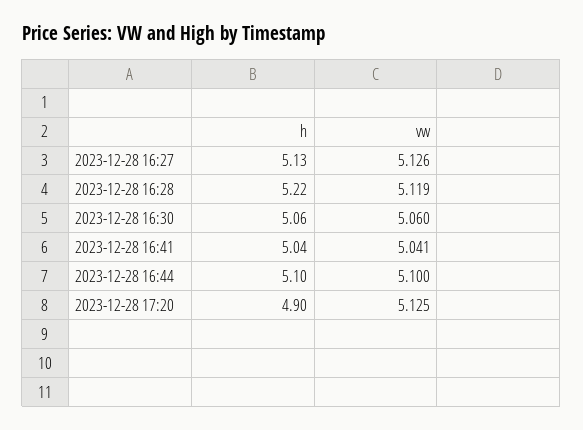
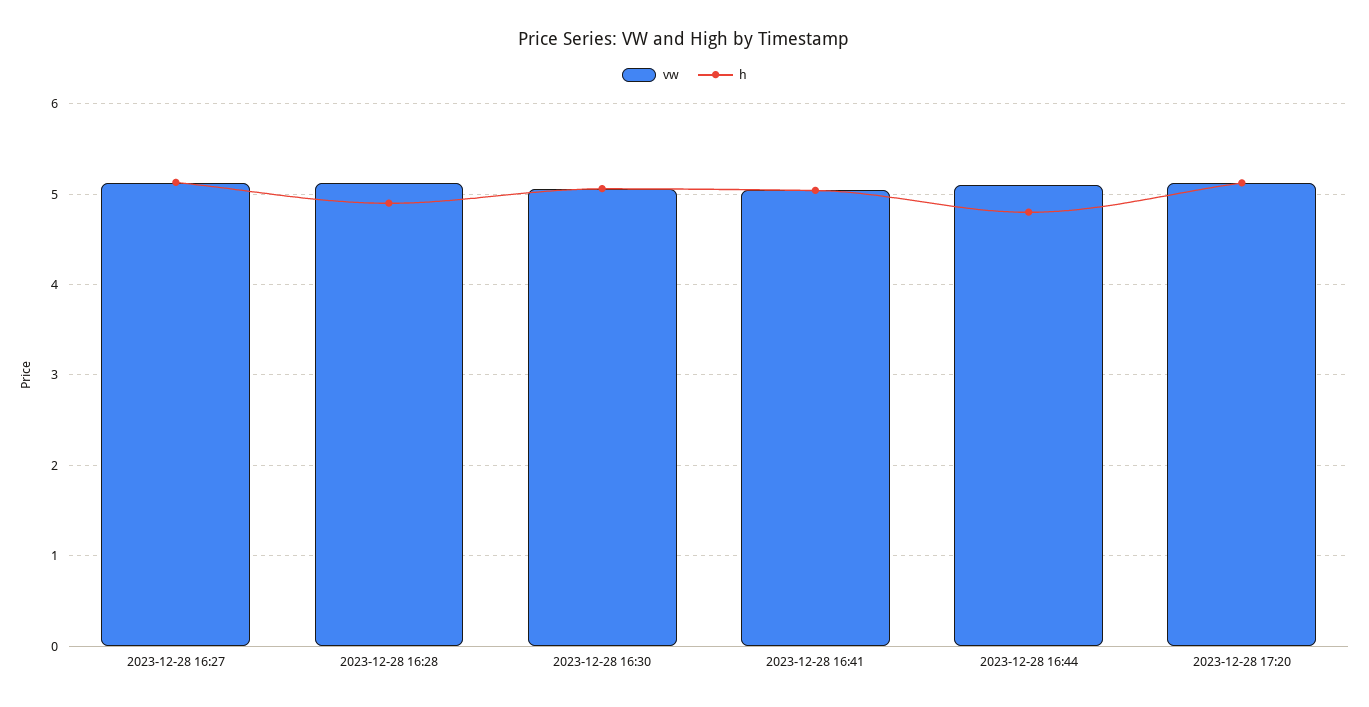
  {
    "h": {
      "2023-12-28 16:27": 5.13,
-     "2023-12-28 16:28": 5.22,
+     "2023-12-28 16:28": 4.9,
      "2023-12-28 16:30": 5.06,
      "2023-12-28 16:41": 5.04,
-     "2023-12-28 16:44": 5.1,
+     "2023-12-28 16:44": 4.8,
-     "2023-12-28 17:20": 4.9
+     "2023-12-28 17:20": 5.1
    },
    "vw": {
      "2023-12-28 16:27": 5.126,
      "2023-12-28 16:28": 5.119,
      "2023-12-28 16:30": 5.06,
      "2023-12-28 16:41": 5.041,
      "2023-12-28 16:44": 5.1,
      "2023-12-28 17:20": 5.125
    }
  }

